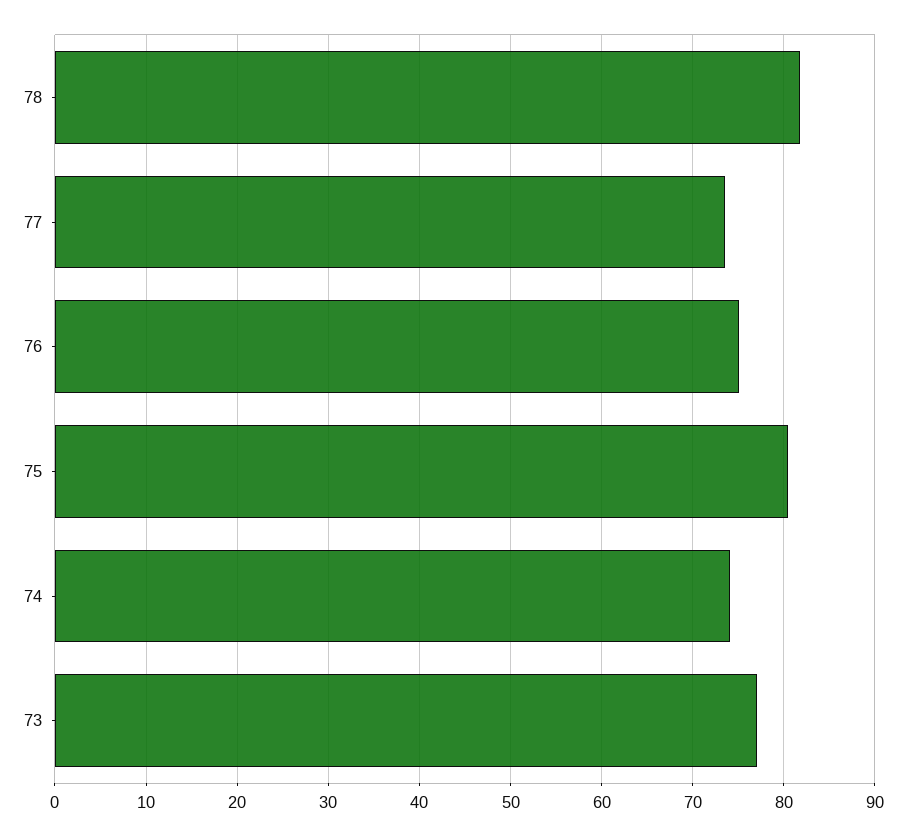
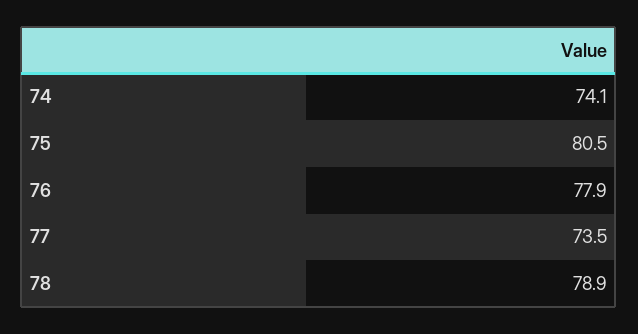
  {
-   "78": 82,
+   "78": 78.9,
    "77": 73.5,
-   "76": 75,
+   "76": 77.9,
    "75": 80.5,
-   "74": 74.1,
+   "74": 74.1
-   "73": 77
  }

